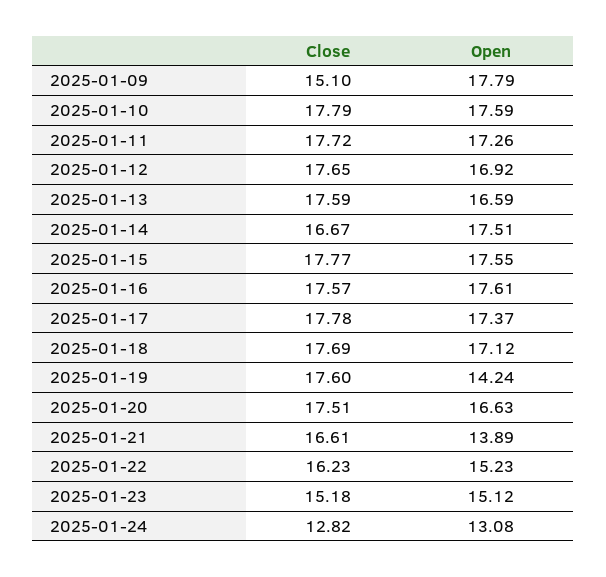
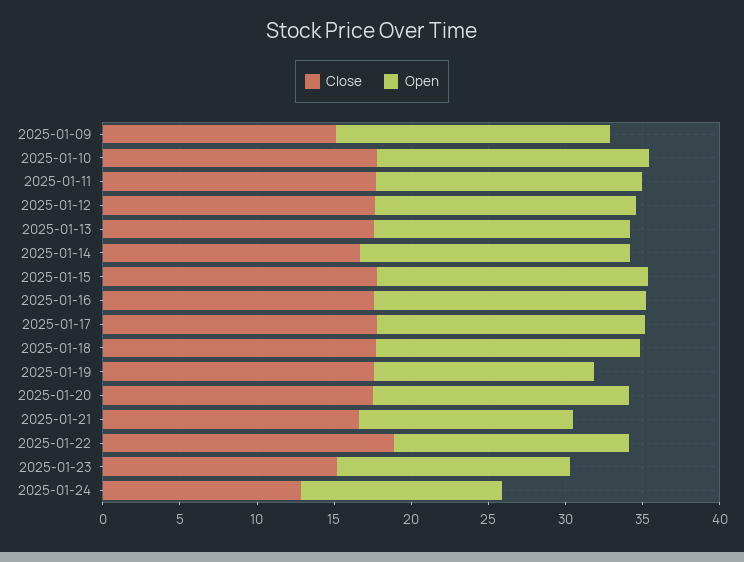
  {
    "Close": {
      "2025-01-09": 15.1,
      "2025-01-10": 17.79,
      "2025-01-11": 17.72,
      "2025-01-12": 17.65,
      "2025-01-13": 17.59,
      "2025-01-14": 16.67,
      "2025-01-15": 17.77,
      "2025-01-16": 17.57,
      "2025-01-17": 17.78,
      "2025-01-18": 17.69,
      "2025-01-19": 17.6,
      "2025-01-20": 17.51,
      "2025-01-21": 16.61,
-     "2025-01-22": 16.23,
+     "2025-01-22": 19,
      "2025-01-23": 15.18,
      "2025-01-24": 12.82
    },
    "Open": {
      "2025-01-09": 17.79,
      "2025-01-10": 17.59,
      "2025-01-11": 17.26,
      "2025-01-12": 16.92,
      "2025-01-13": 16.59,
      "2025-01-14": 17.51,
      "2025-01-15": 17.55,
      "2025-01-16": 17.61,
      "2025-01-17": 17.37,
      "2025-01-18": 17.12,
      "2025-01-19": 14.24,
      "2025-01-20": 16.63,
      "2025-01-21": 13.89,
      "2025-01-22": 15.23,
      "2025-01-23": 15.12,
      "2025-01-24": 13.08
    }
  }

